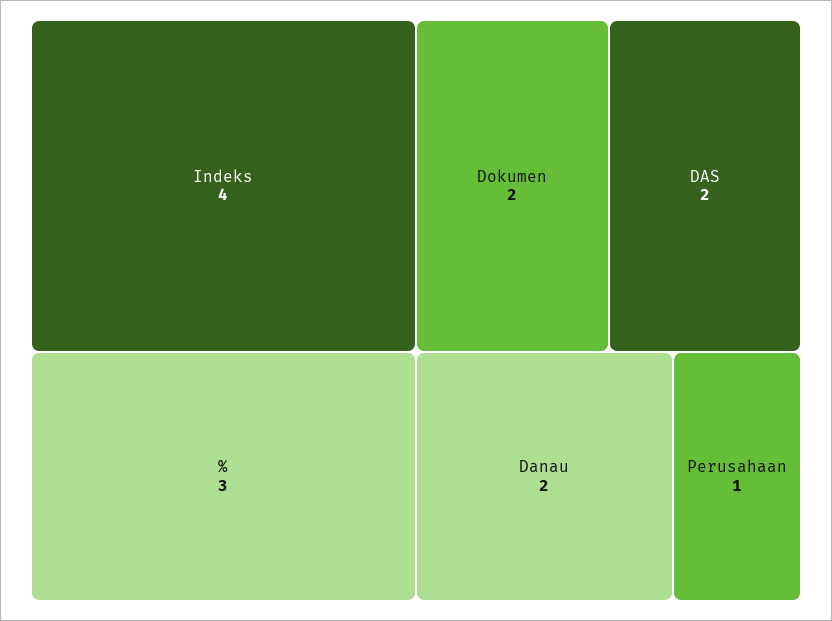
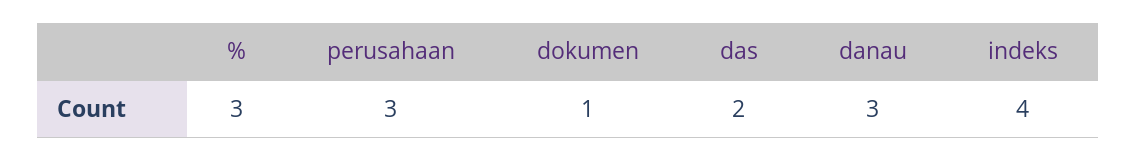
  {
    "Indeks": 4,
    "%": 3,
-   "Dokumen": 2,
+   "Dokumen": 1,
    "DAS": 2,
-   "Danau": 2,
+   "Danau": 3,
-   "Perusahaan": 1
+   "Perusahaan": 3
  }

